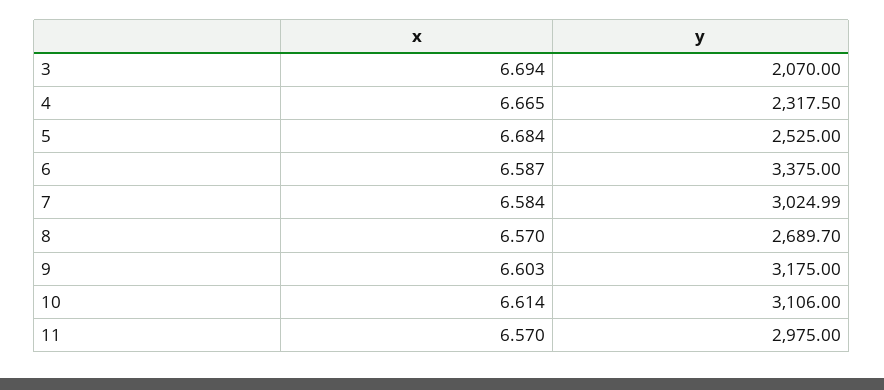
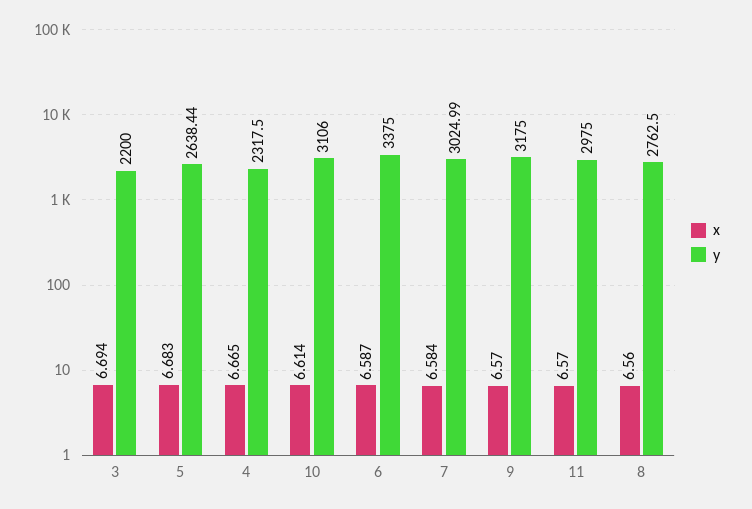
  {
    "x": {
      "3": 6.694,
      "4": 6.665,
-     "5": 6.684,
+     "5": 6.683,
      "6": 6.587,
      "7": 6.584,
-     "8": 6.57,
+     "8": 6.56,
-     "9": 6.603,
+     "9": 6.57,
      "10": 6.614,
      "11": 6.57
    },
    "y": {
-     "3": 2070,
+     "3": 2200,
      "4": 2317.5,
-     "5": 2525,
+     "5": 2638.44,
      "6": 3375,
      "7": 3024.99,
-     "8": 2689.7,
+     "8": 2762.5,
      "9": 3175,
      "10": 3106,
      "11": 2975
    }
  }

